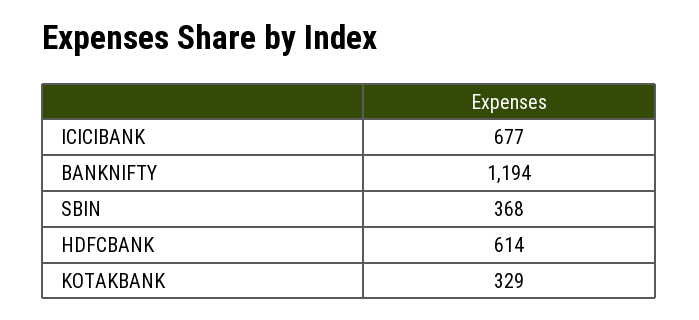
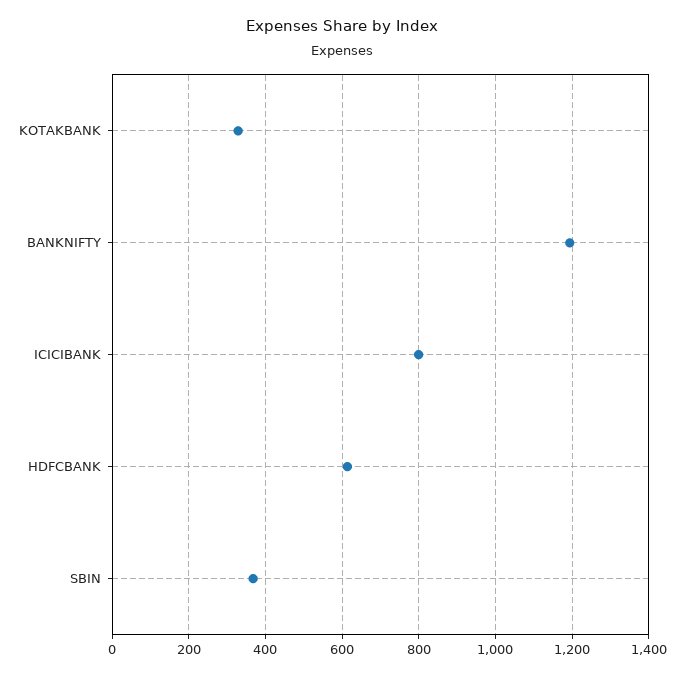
  {
-   "ICICIBANK": 677,
+   "ICICIBANK": 800,
    "BANKNIFTY": 1194,
    "SBIN": 368,
    "HDFCBANK": 614,
    "KOTAKBANK": 329
  }

